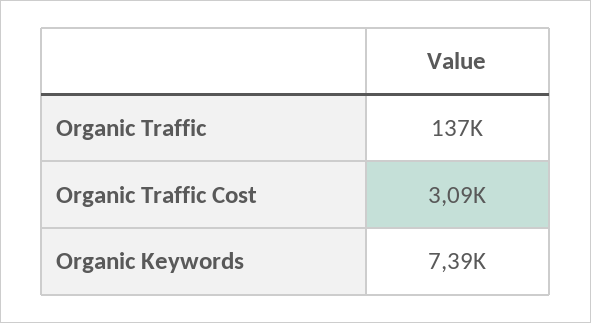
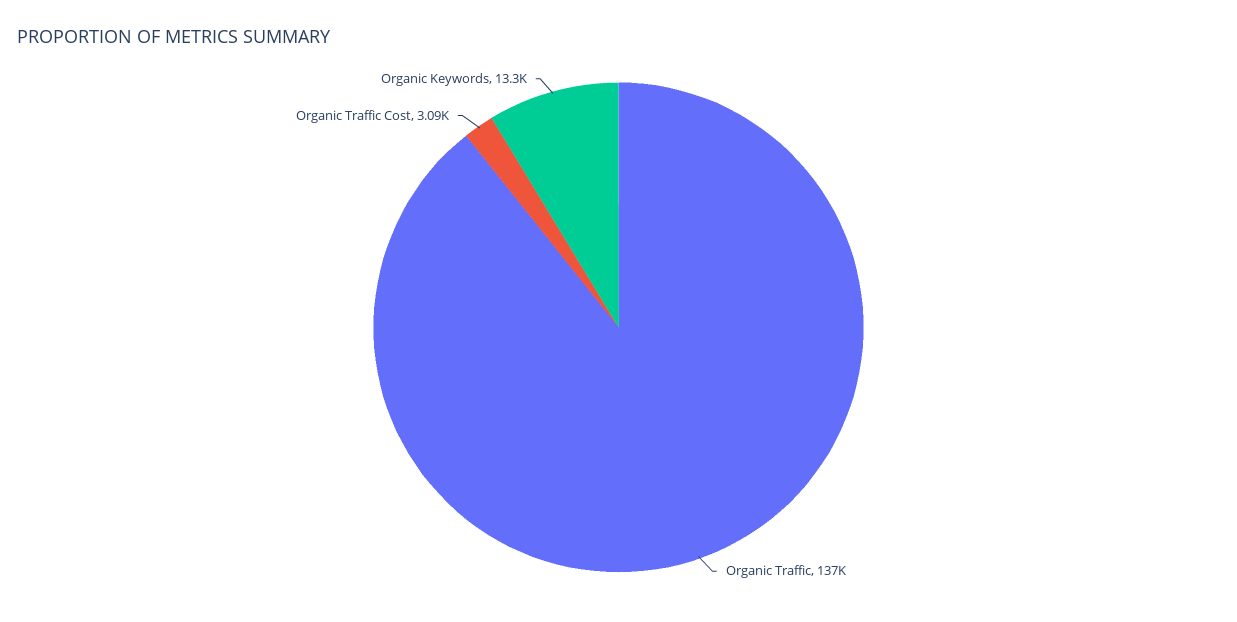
  {
    "Organic Traffic": 137000,
    "Organic Traffic Cost": 3090,
-   "Organic Keywords": 7390
+   "Organic Keywords": 13300
  }

